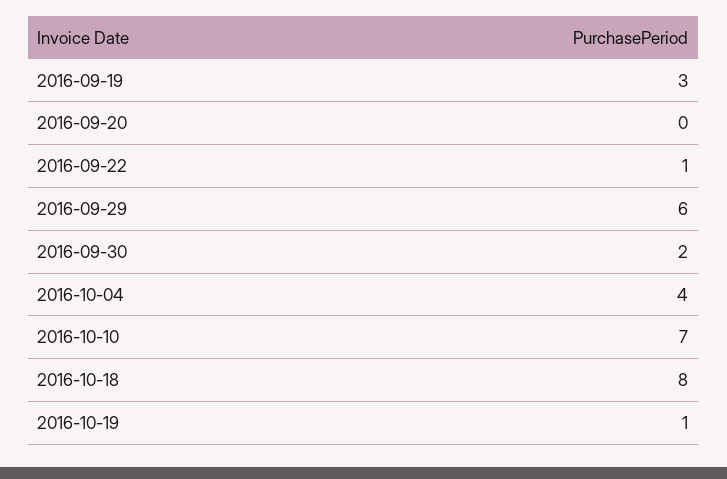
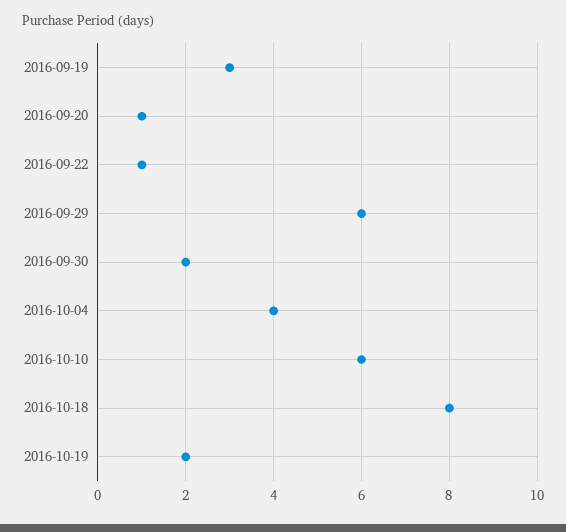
  {
    "2016-09-19": 3,
-   "2016-09-20": 0,
+   "2016-09-20": 1,
    "2016-09-22": 1,
    "2016-09-29": 6,
    "2016-09-30": 2,
    "2016-10-04": 4,
-   "2016-10-10": 7,
+   "2016-10-10": 6,
    "2016-10-18": 8,
-   "2016-10-19": 1
+   "2016-10-19": 2
  }

